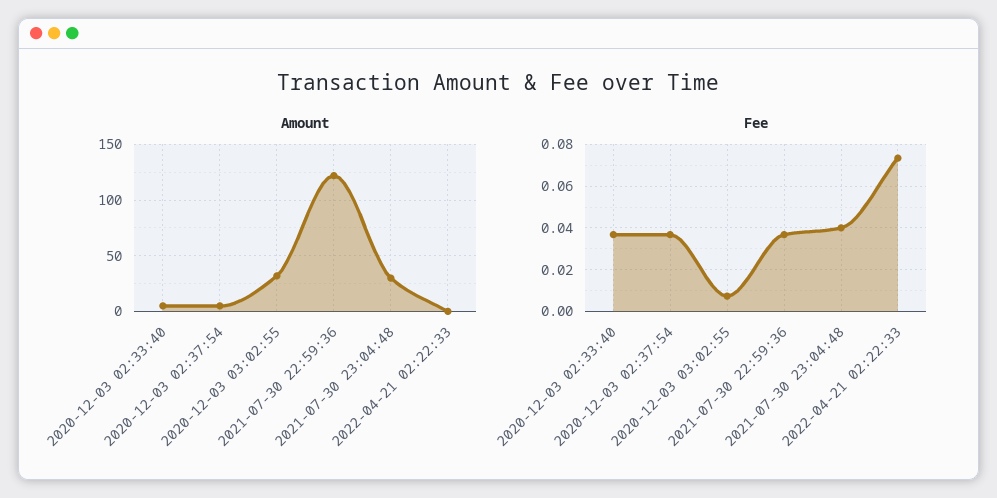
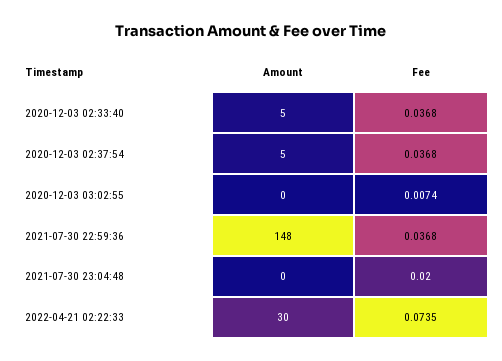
  {
    "Amount": {
      "2020-12-03 02:33:40": 5,
      "2020-12-03 02:37:54": 5,
-     "2020-12-03 03:02:55": 30,
+     "2020-12-03 03:02:55": 0,
-     "2021-07-30 22:59:36": 120,
+     "2021-07-30 22:59:36": 148,
-     "2021-07-30 23:04:48": 30,
+     "2021-07-30 23:04:48": 0,
-     "2022-04-21 02:22:33": 0
+     "2022-04-21 02:22:33": 30
    },
    "Fee": {
      "2020-12-03 02:33:40": 0.0368,
      "2020-12-03 02:37:54": 0.0368,
      "2020-12-03 03:02:55": 0.0074,
      "2021-07-30 22:59:36": 0.0368,
-     "2021-07-30 23:04:48": 0.04,
+     "2021-07-30 23:04:48": 0.02,
      "2022-04-21 02:22:33": 0.0735
    }
  }

